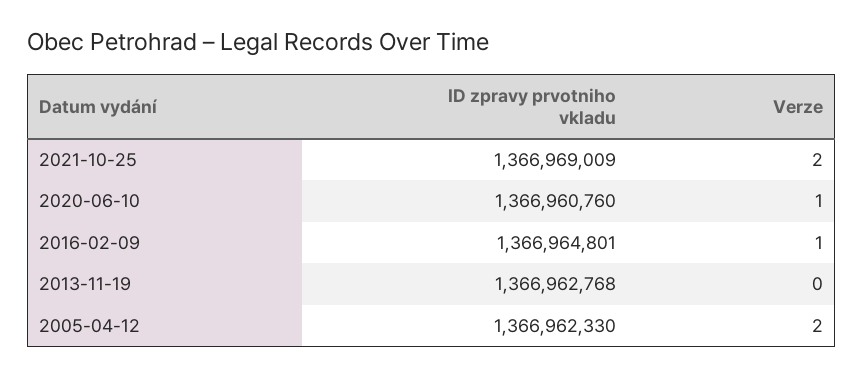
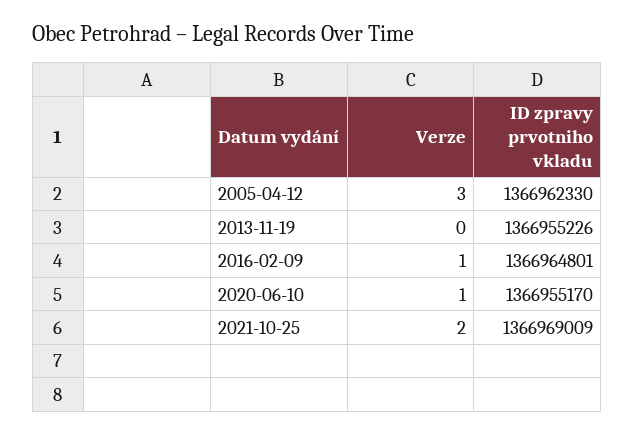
  {
    "ID zpravy prvotniho vkladu": {
      "2021-10-25": 1366969009,
-     "2020-06-10": 1366960760,
+     "2020-06-10": 1366955170,
      "2016-02-09": 1366964801,
-     "2013-11-19": 1366962768,
+     "2013-11-19": 1366955226,
      "2005-04-12": 1366962330
    },
    "Verze": {
      "2021-10-25": 2,
      "2020-06-10": 1,
      "2016-02-09": 1,
      "2013-11-19": 0,
-     "2005-04-12": 2
+     "2005-04-12": 3
    }
  }

